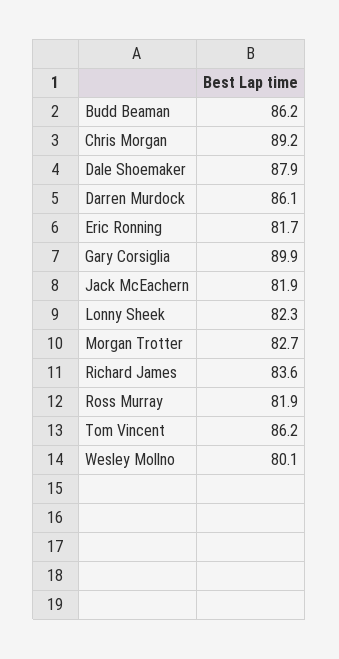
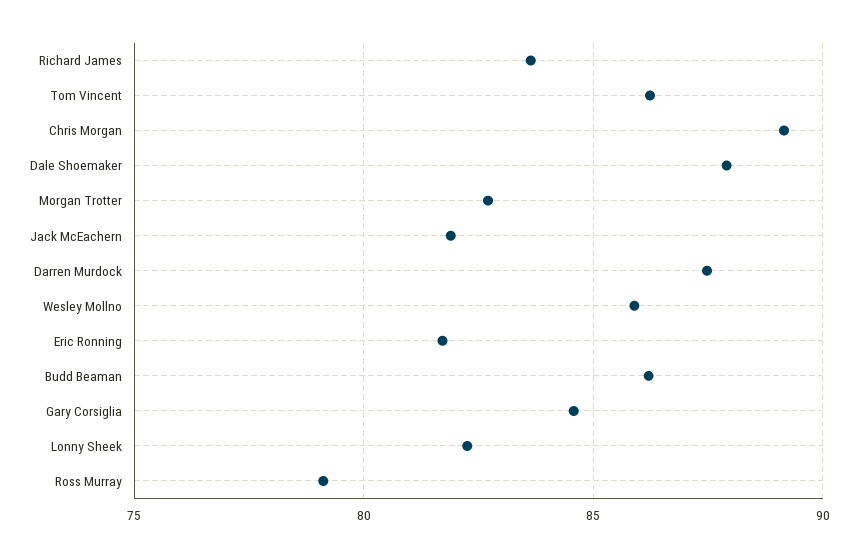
  {
    "Budd Beaman": 86.2,
    "Chris Morgan": 89.2,
    "Dale Shoemaker": 87.9,
-   "Darren Murdock": 86.1,
+   "Darren Murdock": 87.5,
    "Eric Ronning": 81.7,
-   "Gary Corsiglia": 89.9,
+   "Gary Corsiglia": 84.5,
    "Jack McEachern": 81.9,
    "Lonny Sheek": 82.3,
    "Morgan Trotter": 82.7,
    "Richard James": 83.6,
-   "Ross Murray": 81.9,
+   "Ross Murray": 79,
    "Tom Vincent": 86.2,
-   "Wesley Mollno": 80.1
+   "Wesley Mollno": 86
  }

